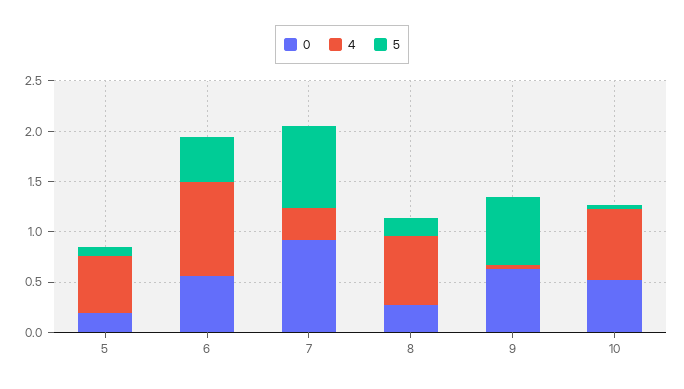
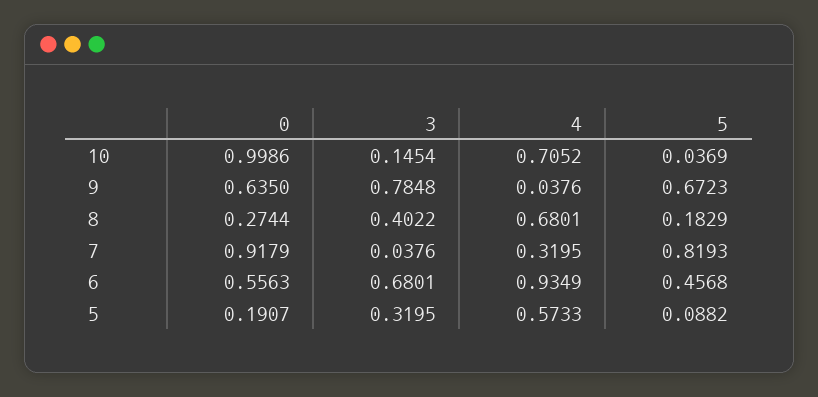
  {
    "0": {
      "5": 0.1907,
      "6": 0.5563,
      "7": 0.9179,
      "8": 0.2744,
      "9": 0.635,
-     "10": 0.5
+     "10": 0.9986
    },
    "4": {
      "5": 0.5733,
      "6": 0.9349,
      "7": 0.3195,
      "8": 0.6801,
      "9": 0.0376,
      "10": 0.7052
    },
    "5": {
      "5": 0.0882,
      "6": 0.4568,
      "7": 0.8193,
      "8": 0.1829,
      "9": 0.6723,
      "10": 0.0369
-   }
+   },
+   "3": {
+     "10": 0.1454,
+     "9": 0.7848,
+     "8": 0.4022,
+     "7": 0.0376,
+     "6": 0.6801,
+     "5": 0.3195
+   }
  }

